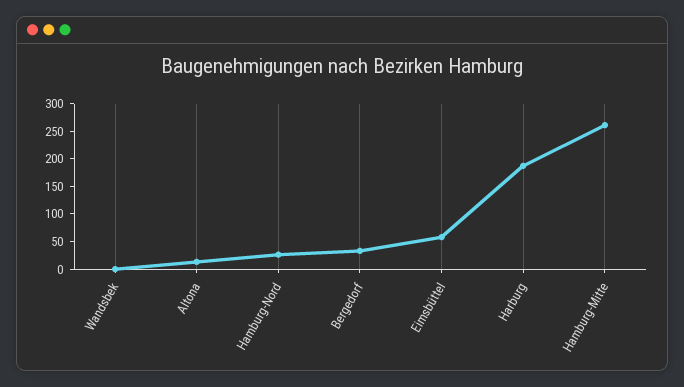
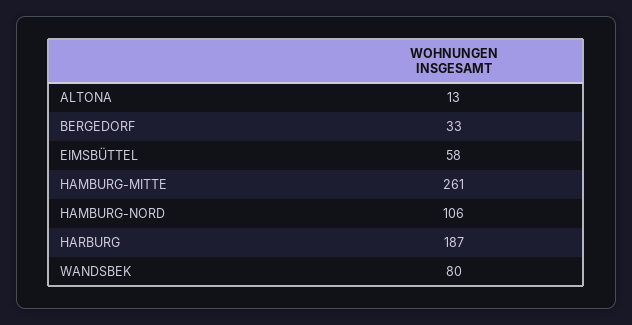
  {
-   "Wandsbek": 0,
+   "Wandsbek": 80,
    "Altona": 13,
-   "Hamburg-Nord": 25,
+   "Hamburg-Nord": 106,
    "Bergedorf": 33,
    "Eimsbüttel": 58,
    "Harburg": 187,
    "Hamburg-Mitte": 261
  }

